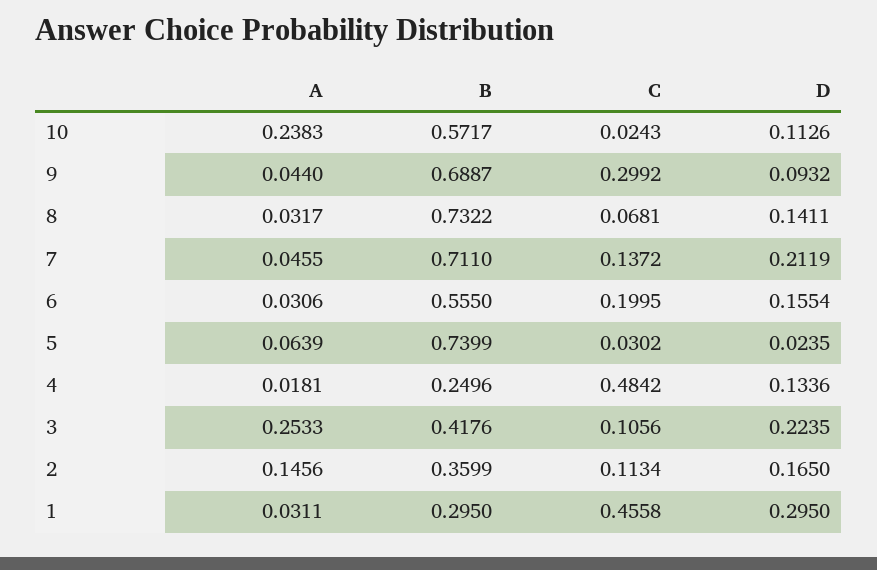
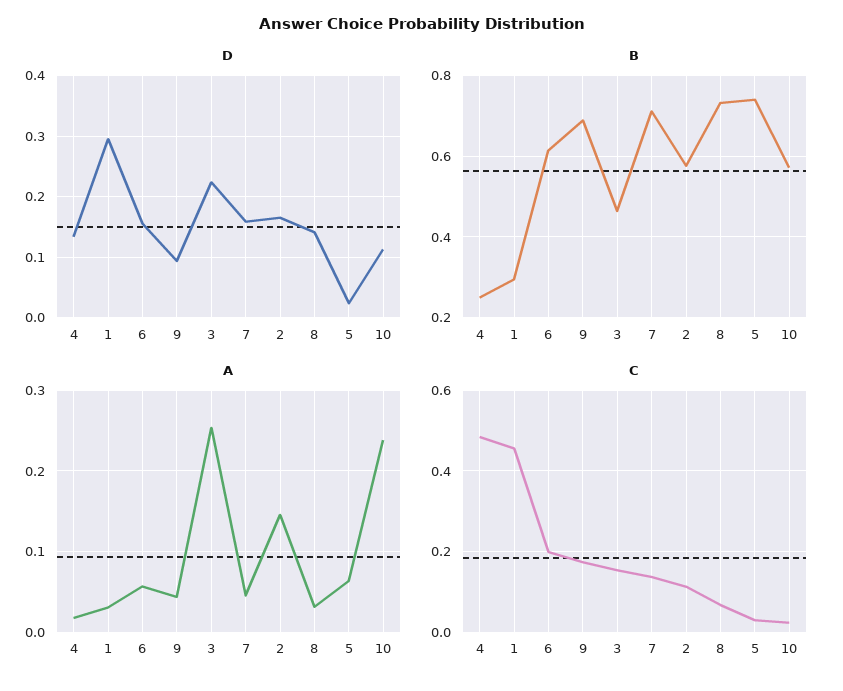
  {
    "A": {
      "10": 0.2383,
      "9": 0.044,
      "8": 0.0317,
      "7": 0.0455,
-     "6": 0.0306,
+     "6": 0.06,
      "5": 0.0639,
      "4": 0.0181,
      "3": 0.2533,
      "2": 0.1456,
      "1": 0.0311
    },
    "B": {
      "10": 0.5717,
      "9": 0.6887,
      "8": 0.7322,
      "7": 0.711,
-     "6": 0.555,
+     "6": 0.62,
      "5": 0.7399,
      "4": 0.2496,
-     "3": 0.4176,
+     "3": 0.46,
-     "2": 0.3599,
+     "2": 0.58,
      "1": 0.295
    },
    "C": {
      "10": 0.0243,
-     "9": 0.2992,
+     "9": 0.18,
      "8": 0.0681,
      "7": 0.1372,
      "6": 0.1995,
      "5": 0.0302,
      "4": 0.4842,
-     "3": 0.1056,
+     "3": 0.16,
      "2": 0.1134,
      "1": 0.4558
    },
    "D": {
      "10": 0.1126,
      "9": 0.0932,
      "8": 0.1411,
-     "7": 0.2119,
+     "7": 0.16,
      "6": 0.1554,
      "5": 0.0235,
      "4": 0.1336,
      "3": 0.2235,
      "2": 0.165,
      "1": 0.295
    }
  }

